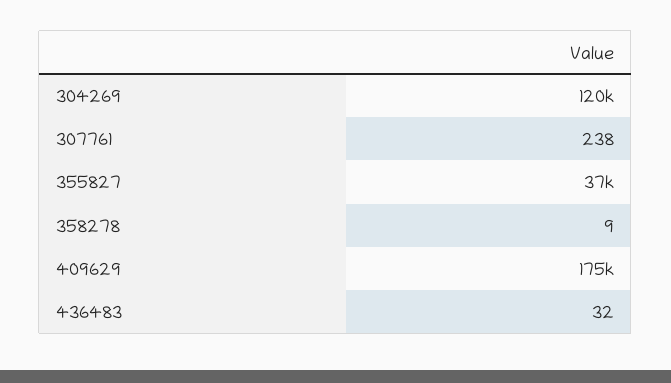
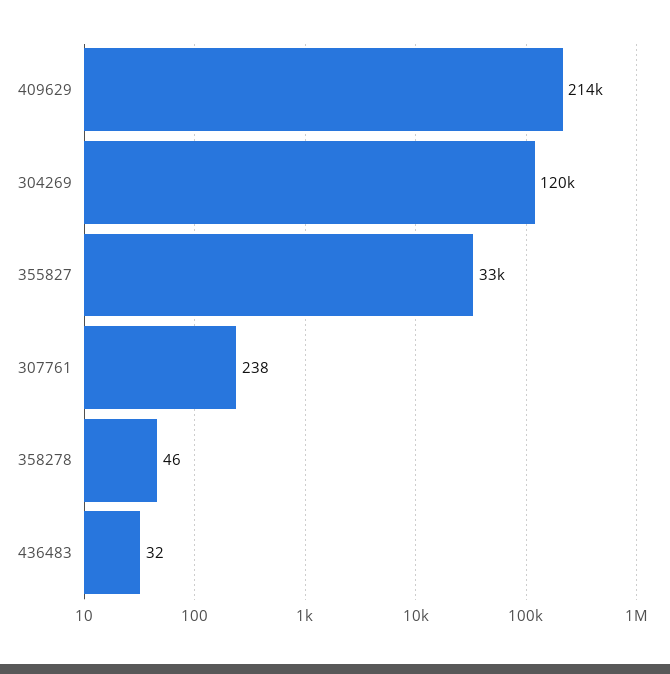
  {
    "304269": 120000,
    "307761": 238,
-   "355827": 37000,
+   "355827": 33000,
-   "358278": 9,
+   "358278": 46,
-   "409629": 175000,
+   "409629": 214000,
    "436483": 32
  }

